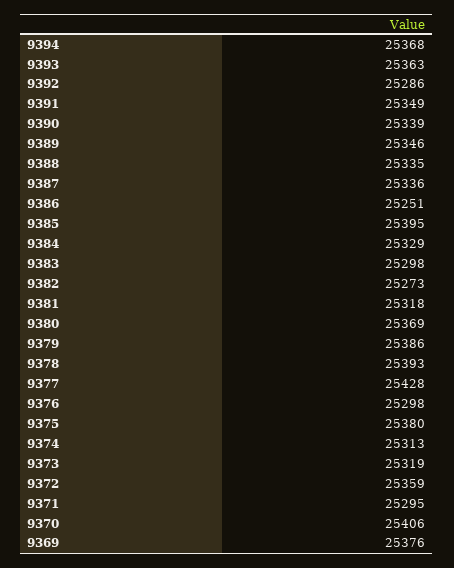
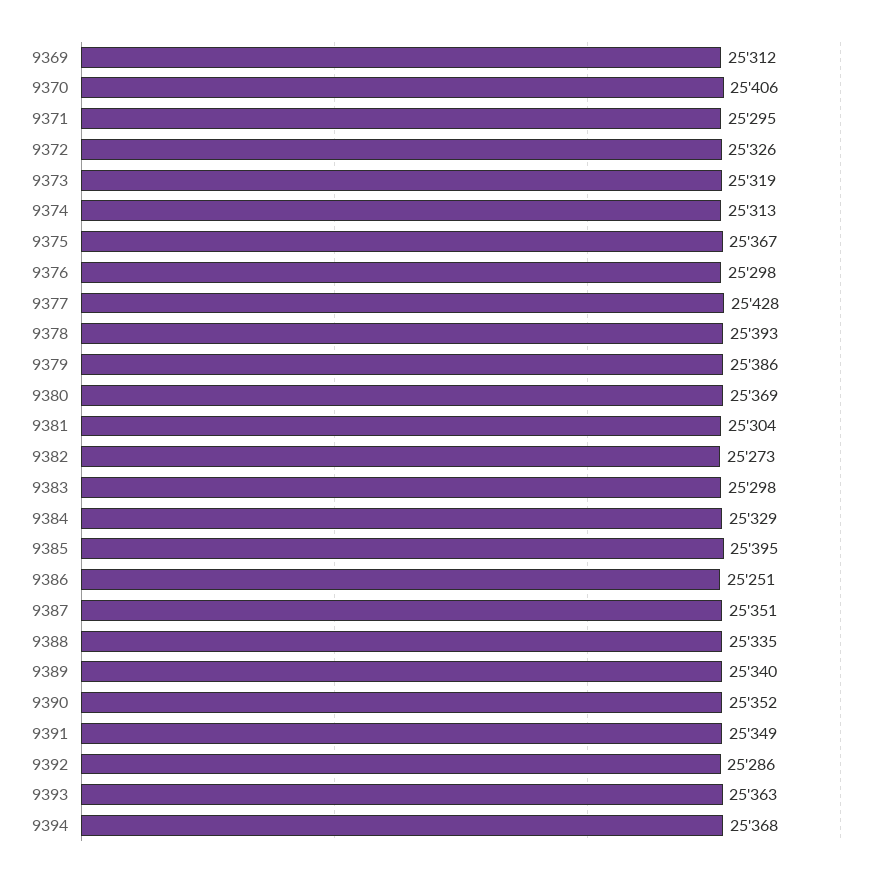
  {
    "9394": 25368,
    "9393": 25363,
    "9392": 25286,
    "9391": 25349,
-   "9390": 25339,
+   "9390": 25352,
-   "9389": 25346,
+   "9389": 25340,
    "9388": 25335,
-   "9387": 25336,
+   "9387": 25351,
    "9386": 25251,
    "9385": 25395,
    "9384": 25329,
    "9383": 25298,
    "9382": 25273,
-   "9381": 25318,
+   "9381": 25304,
    "9380": 25369,
    "9379": 25386,
    "9378": 25393,
    "9377": 25428,
    "9376": 25298,
-   "9375": 25380,
+   "9375": 25367,
    "9374": 25313,
    "9373": 25319,
-   "9372": 25359,
+   "9372": 25326,
    "9371": 25295,
    "9370": 25406,
-   "9369": 25376
+   "9369": 25312
  }

